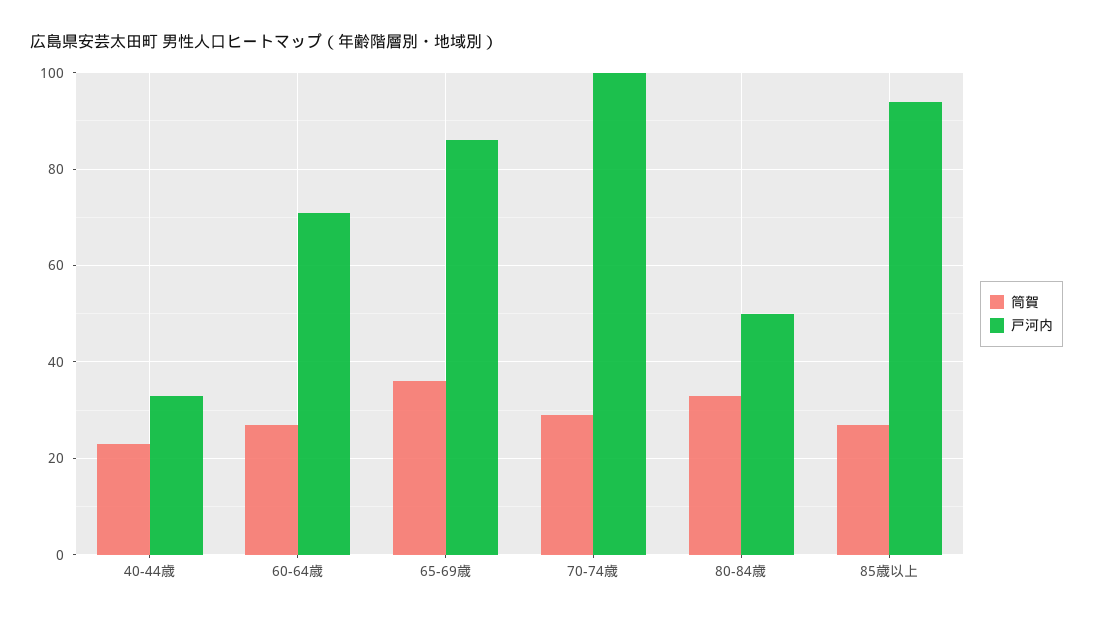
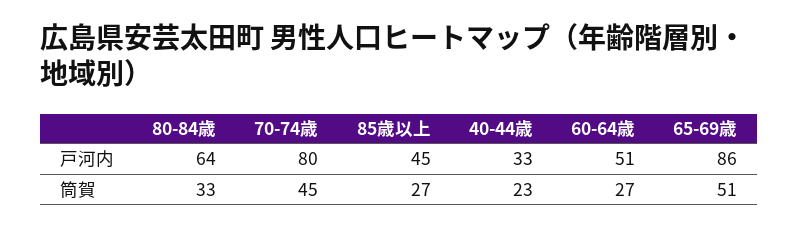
  {
    "筒賀": {
      "40-44歳": 23,
      "60-64歳": 27,
-     "65-69歳": 35,
+     "65-69歳": 51,
-     "70-74歳": 30,
+     "70-74歳": 45,
      "80-84歳": 33,
      "85歳以上": 27
    },
    "戸河内": {
      "40-44歳": 33,
-     "60-64歳": 70,
+     "60-64歳": 51,
      "65-69歳": 86,
-     "70-74歳": 100,
+     "70-74歳": 80,
-     "80-84歳": 50,
+     "80-84歳": 64,
-     "85歳以上": 95
+     "85歳以上": 45
    }
  }

